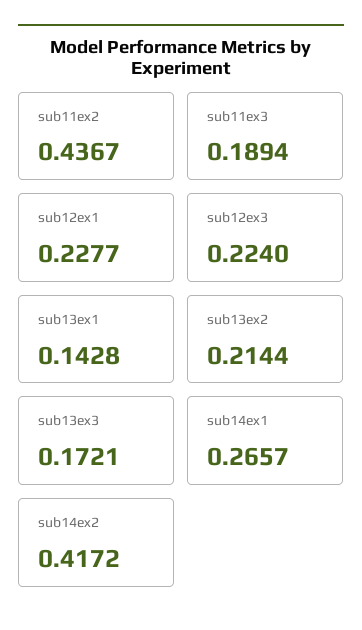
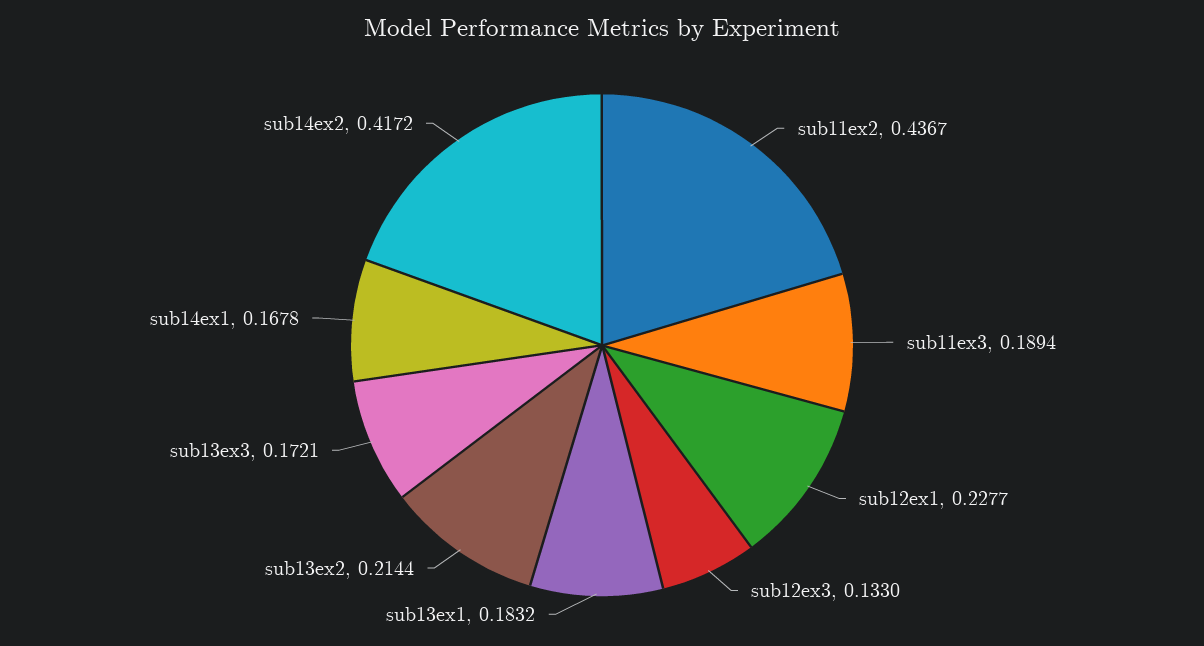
  {
    "sub11ex2": 0.4367,
    "sub11ex3": 0.1894,
    "sub12ex1": 0.2277,
-   "sub12ex3": 0.224,
+   "sub12ex3": 0.133,
-   "sub13ex1": 0.1428,
+   "sub13ex1": 0.1832,
    "sub13ex2": 0.2144,
    "sub13ex3": 0.1721,
-   "sub14ex1": 0.2657,
+   "sub14ex1": 0.1678,
    "sub14ex2": 0.4172
  }

